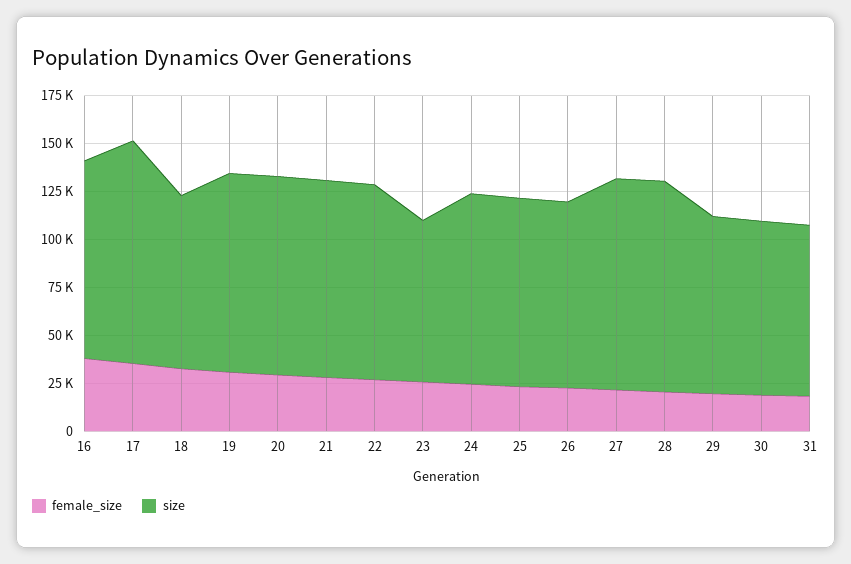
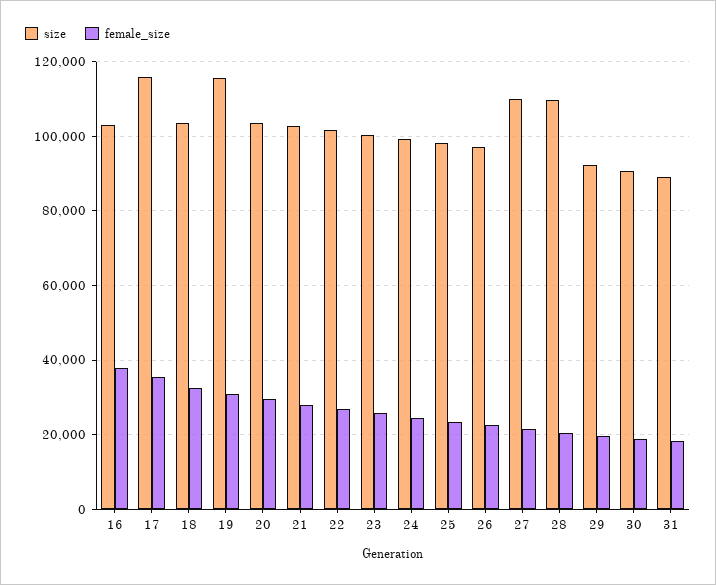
  {
    "female_size": {
      "16": 38000,
      "17": 36000,
      "18": 32000,
      "19": 30000,
      "20": 30000,
      "21": 28000,
      "22": 26000,
      "23": 26000,
      "24": 24000,
      "25": 24000,
      "26": 22000,
      "27": 22000,
      "28": 20000,
      "29": 20000,
      "30": 18000,
      "31": 18000
    },
    "size": {
      "16": 104000,
      "17": 116000,
-     "18": 90000,
+     "18": 104000,
-     "19": 105000,
+     "19": 116000,
      "20": 104000,
      "21": 102000,
      "22": 102000,
-     "23": 85000,
+     "23": 100000,
      "24": 100000,
      "25": 98000,
      "26": 98000,
      "27": 110000,
      "28": 110000,
      "29": 92000,
      "30": 90000,
      "31": 90000
    }
  }

